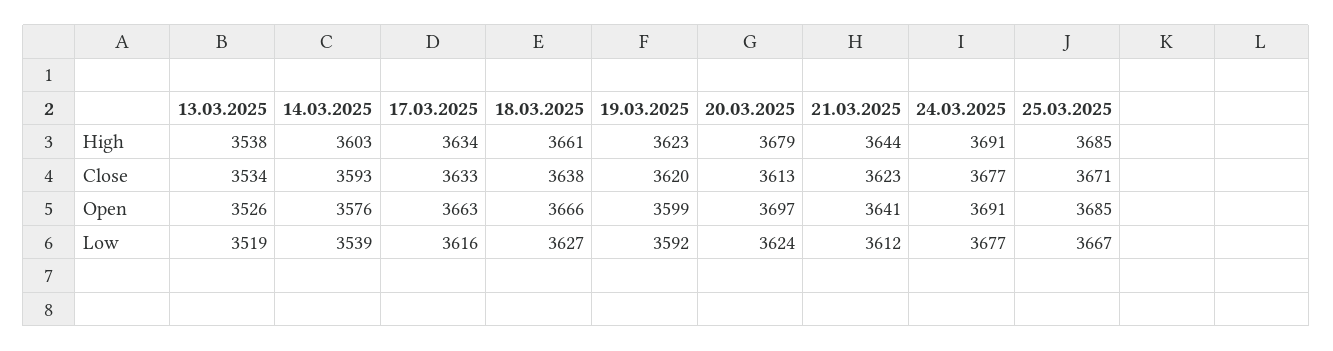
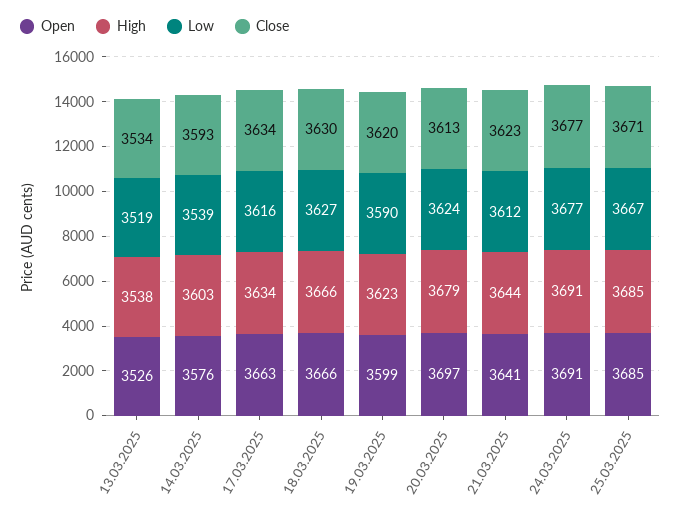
  {
    "High": {
      "13.03.2025": 3538,
      "14.03.2025": 3603,
      "17.03.2025": 3634,
-     "18.03.2025": 3661,
+     "18.03.2025": 3666,
      "19.03.2025": 3623,
      "20.03.2025": 3679,
      "21.03.2025": 3644,
      "24.03.2025": 3691,
      "25.03.2025": 3685
    },
    "Close": {
      "13.03.2025": 3534,
      "14.03.2025": 3593,
-     "17.03.2025": 3633,
+     "17.03.2025": 3634,
-     "18.03.2025": 3638,
+     "18.03.2025": 3630,
      "19.03.2025": 3620,
      "20.03.2025": 3613,
      "21.03.2025": 3623,
      "24.03.2025": 3677,
      "25.03.2025": 3671
    },
    "Open": {
      "13.03.2025": 3526,
      "14.03.2025": 3576,
      "17.03.2025": 3663,
      "18.03.2025": 3666,
      "19.03.2025": 3599,
      "20.03.2025": 3697,
      "21.03.2025": 3641,
      "24.03.2025": 3691,
      "25.03.2025": 3685
    },
    "Low": {
      "13.03.2025": 3519,
      "14.03.2025": 3539,
      "17.03.2025": 3616,
      "18.03.2025": 3627,
-     "19.03.2025": 3592,
+     "19.03.2025": 3590,
      "20.03.2025": 3624,
      "21.03.2025": 3612,
      "24.03.2025": 3677,
      "25.03.2025": 3667
    }
  }

